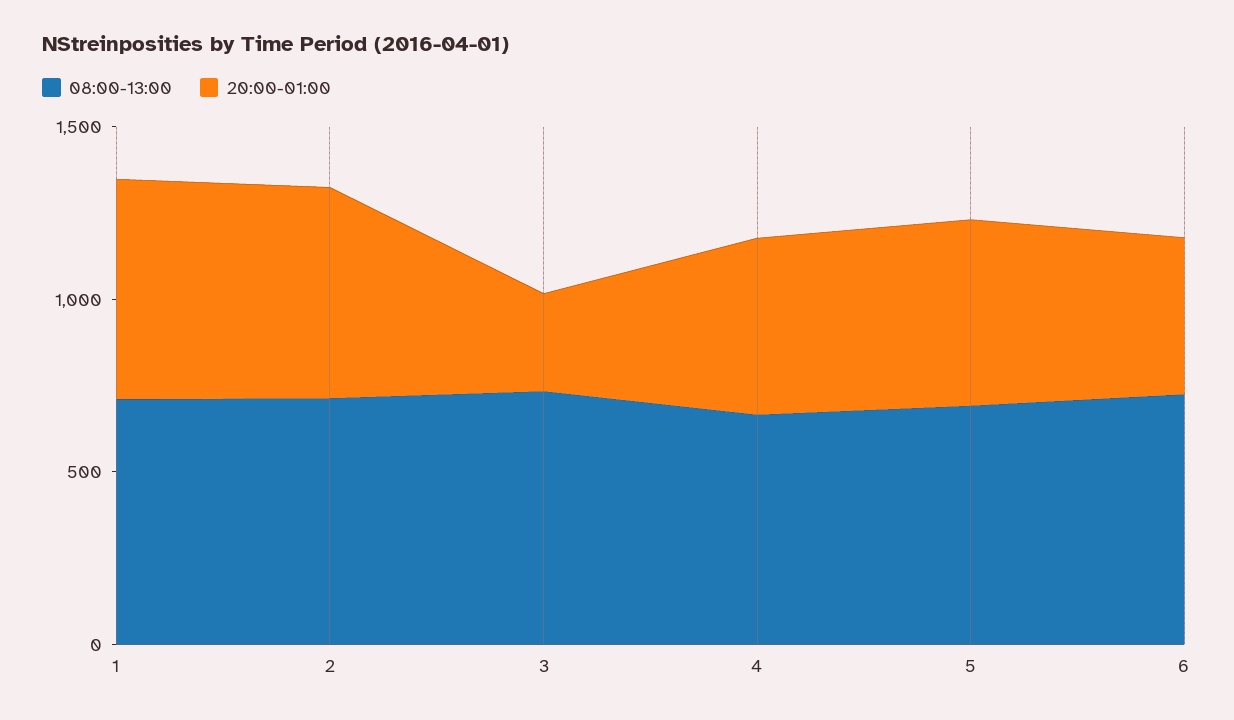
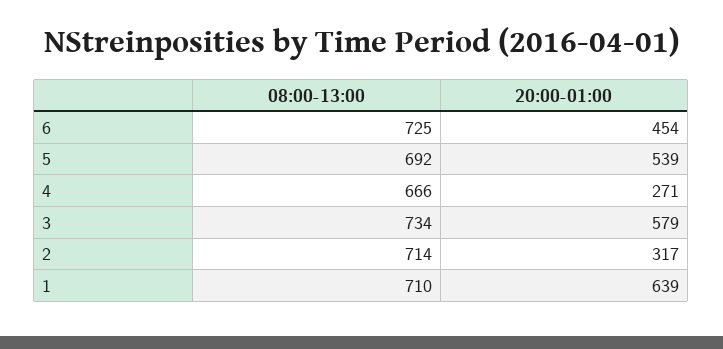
  {
    "08:00-13:00": {
      "1": 710,
      "2": 714,
      "3": 734,
      "4": 666,
      "5": 692,
      "6": 725
    },
    "20:00-01:00": {
      "1": 639,
-     "2": 600,
+     "2": 317,
-     "3": 300,
+     "3": 579,
-     "4": 500,
+     "4": 271,
      "5": 539,
      "6": 454
    }
  }

